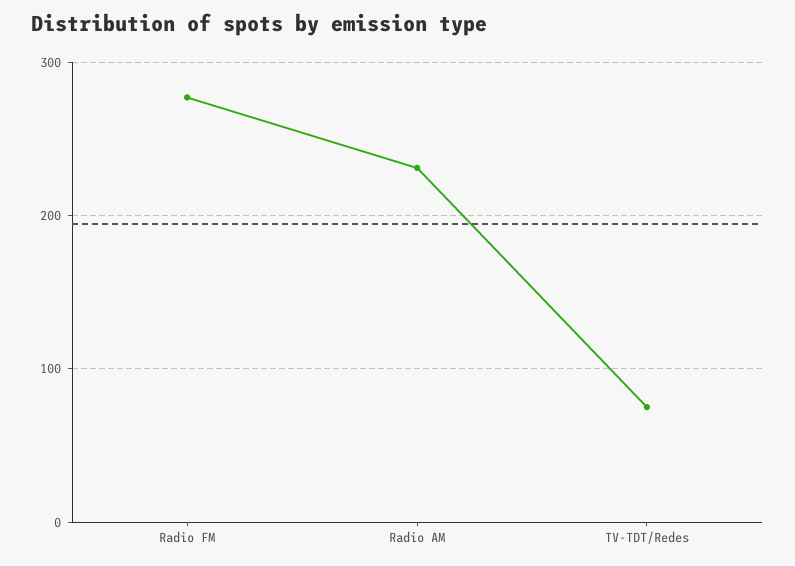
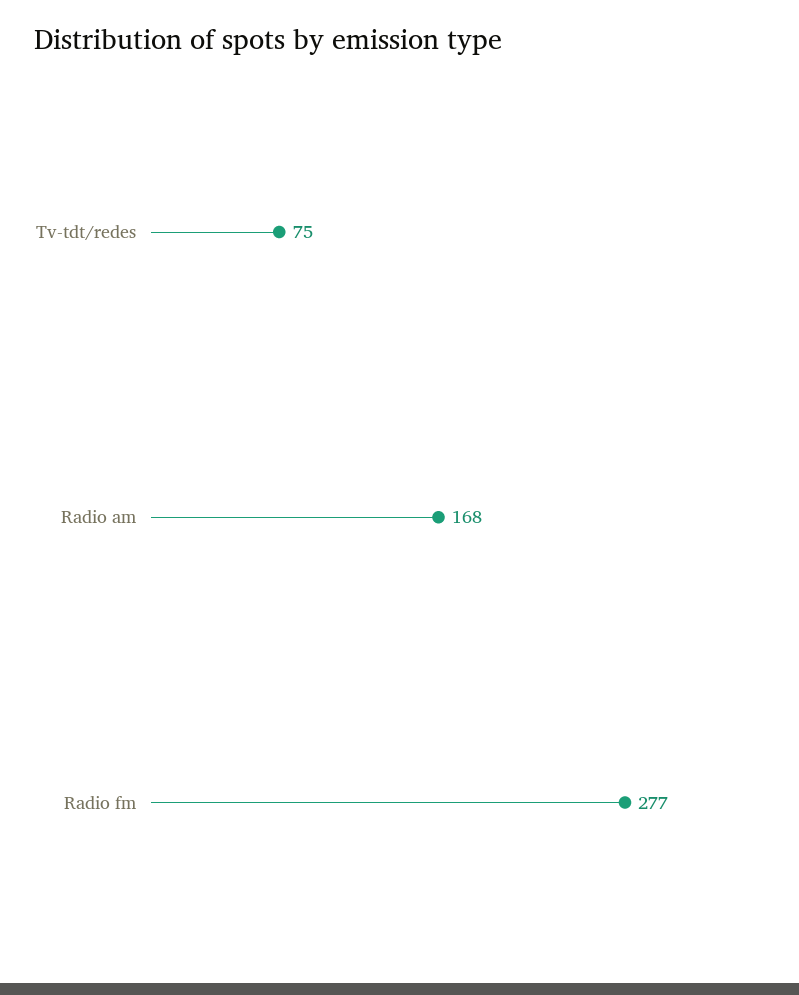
  {
    "Radio FM": 277,
-   "Radio AM": 230,
+   "Radio AM": 168,
    "TV-TDT/Redes": 75
  }

